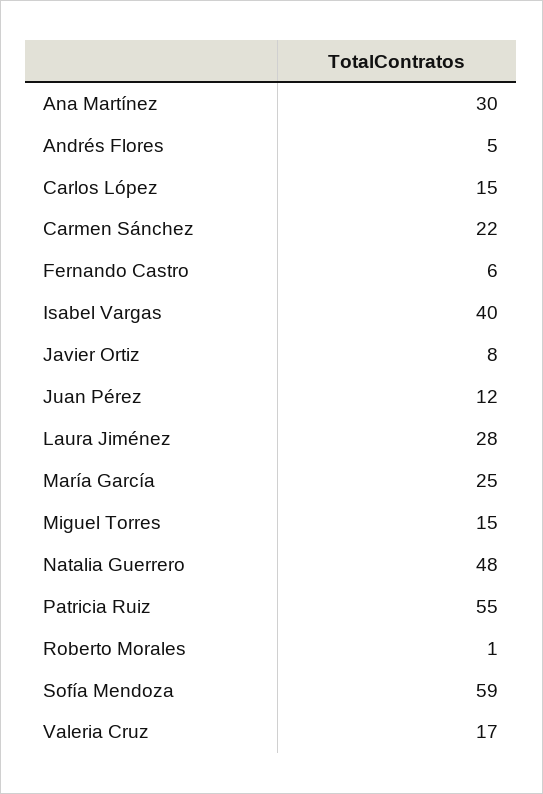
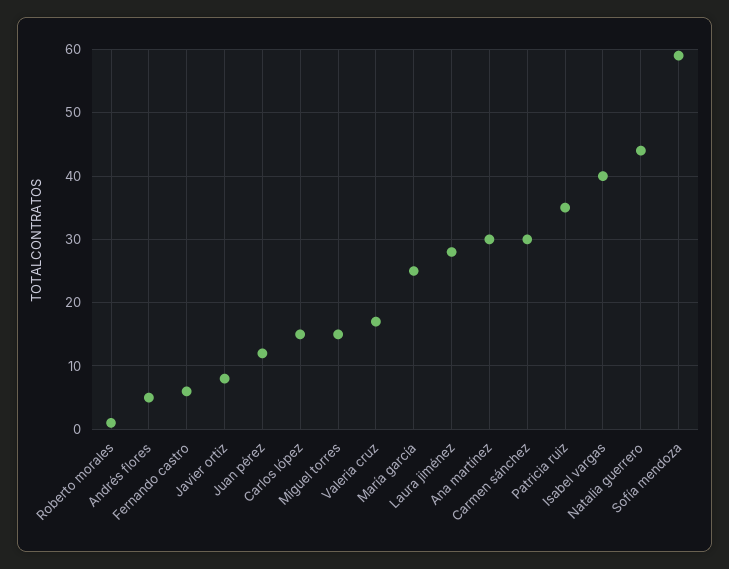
  {
    "Ana Martínez": 30,
    "Andrés Flores": 5,
    "Carlos López": 15,
-   "Carmen Sánchez": 22,
+   "Carmen Sánchez": 30,
    "Fernando Castro": 6,
    "Isabel Vargas": 40,
    "Javier Ortiz": 8,
    "Juan Pérez": 12,
    "Laura Jiménez": 28,
    "María García": 25,
    "Miguel Torres": 15,
-   "Natalia Guerrero": 48,
+   "Natalia Guerrero": 44,
-   "Patricia Ruiz": 55,
+   "Patricia Ruiz": 35,
    "Roberto Morales": 1,
    "Sofía Mendoza": 59,
    "Valeria Cruz": 17
  }

